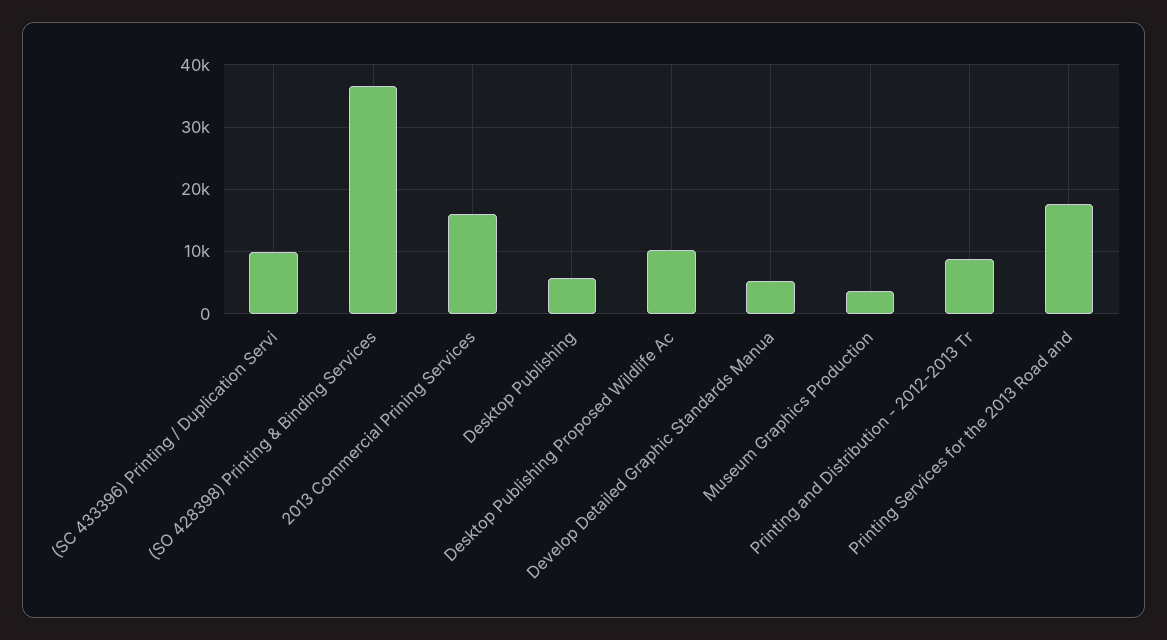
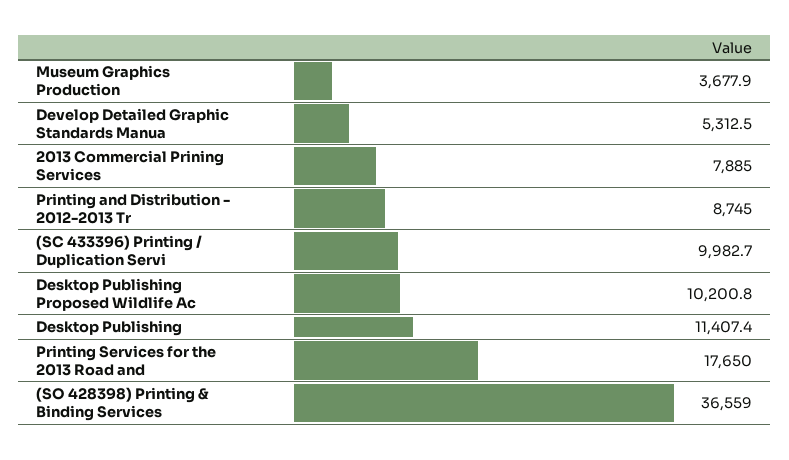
  {
    "(SC 433396) Printing / Duplication Servi": 9982.7,
    "(SO 428398) Printing & Binding Services": 36559,
-   "2013 Commercial Prining Services": 16000,
+   "2013 Commercial Prining Services": 7885,
-   "Desktop Publishing": 6000,
+   "Desktop Publishing": 11407.4,
    "Desktop Publishing Proposed Wildlife Ac": 10200.8,
    "Develop Detailed Graphic Standards Manua": 5312.5,
    "Museum Graphics Production": 3677.9,
    "Printing and Distribution - 2012-2013 Tr": 8745,
    "Printing Services for the 2013 Road and": 17650
  }

